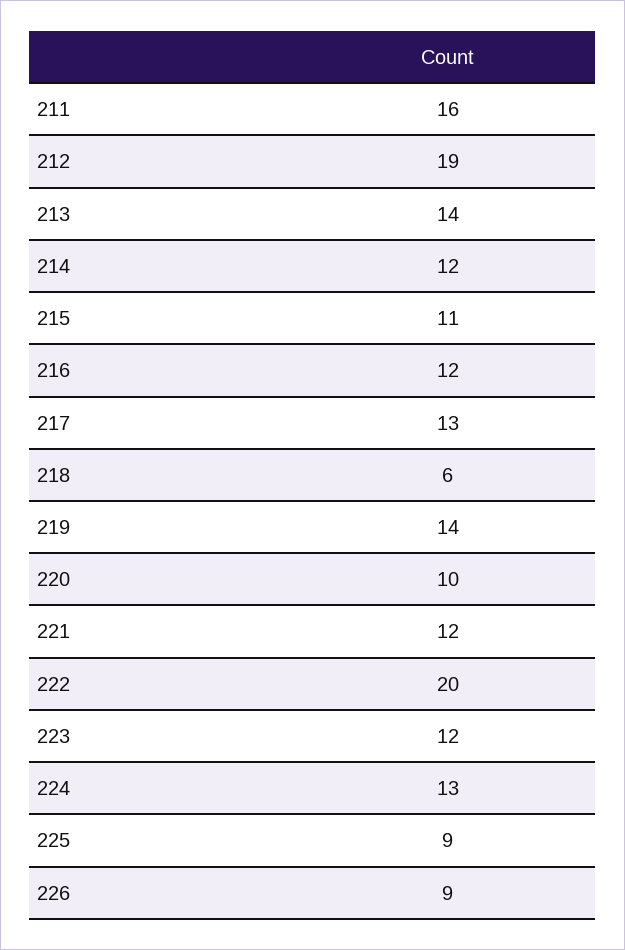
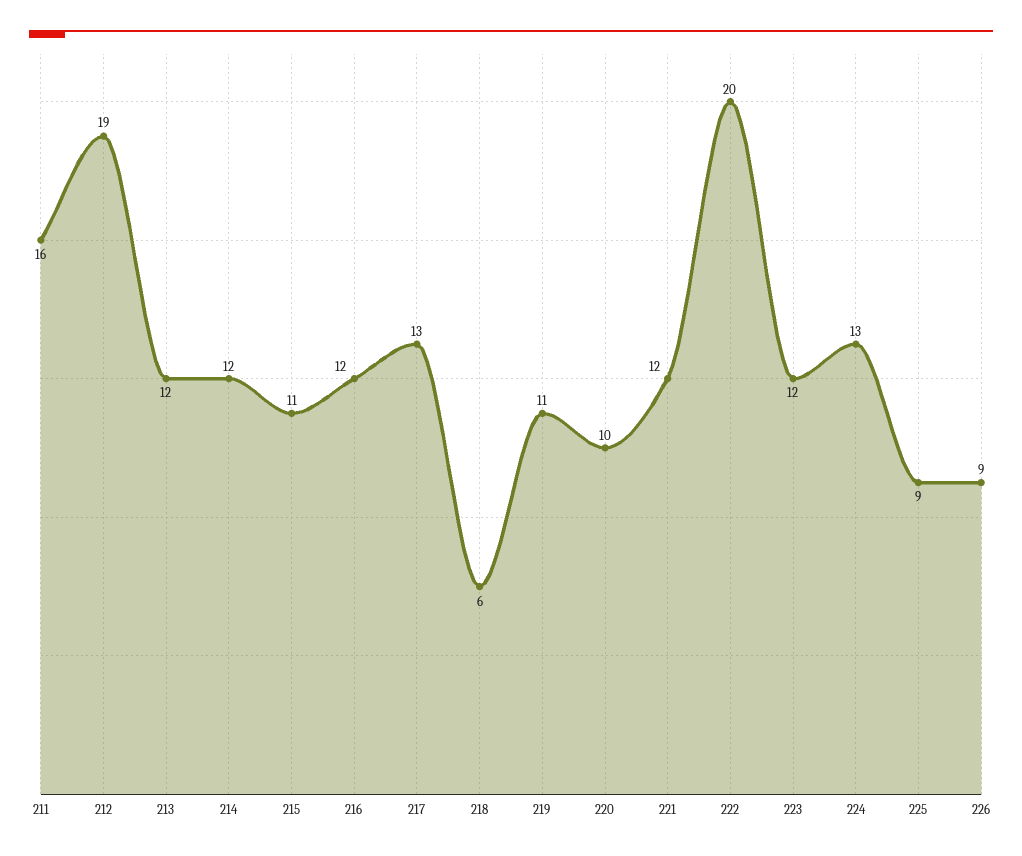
  {
    "211": 16,
    "212": 19,
-   "213": 14,
+   "213": 12,
    "214": 12,
    "215": 11,
    "216": 12,
    "217": 13,
    "218": 6,
-   "219": 14,
+   "219": 11,
    "220": 10,
    "221": 12,
    "222": 20,
    "223": 12,
    "224": 13,
    "225": 9,
    "226": 9
  }

